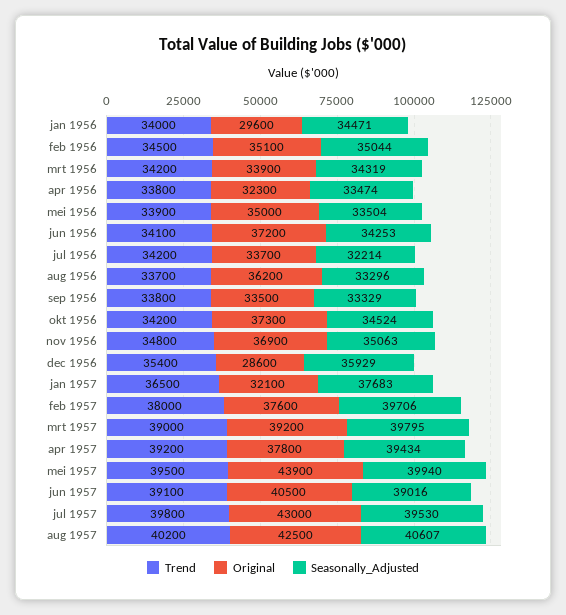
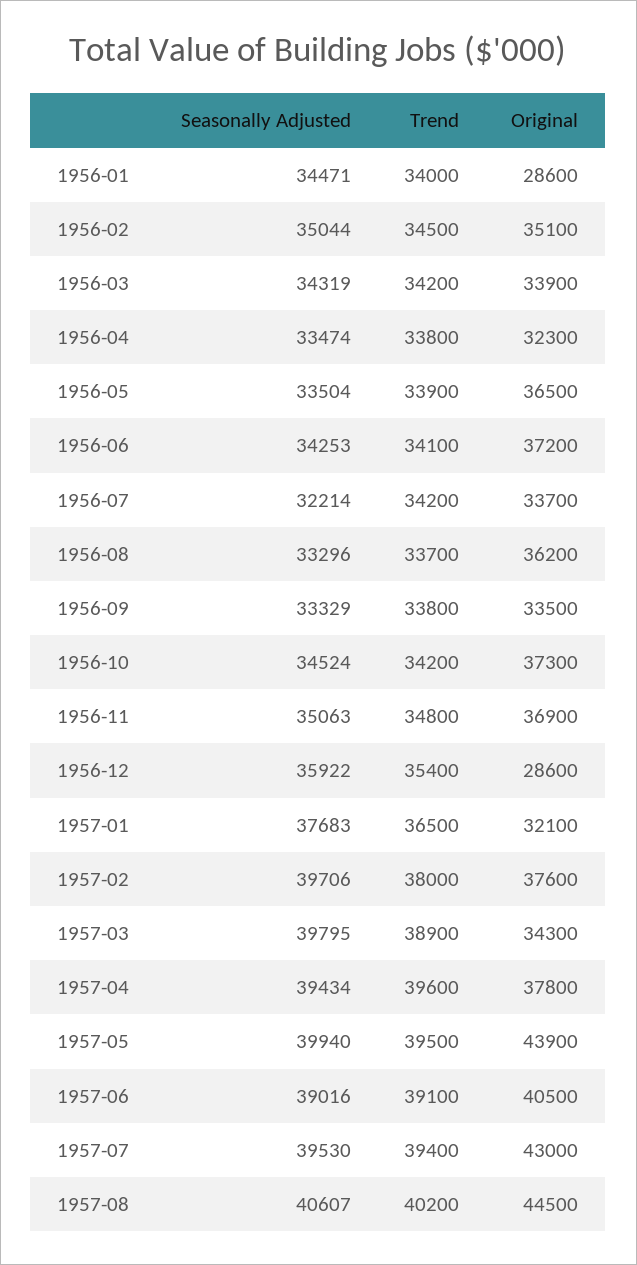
  {
    "Trend": {
      "jan 1956": 34000,
      "feb 1956": 34500,
      "mrt 1956": 34200,
      "apr 1956": 33800,
      "mei 1956": 33900,
      "jun 1956": 34100,
      "jul 1956": 34200,
      "aug 1956": 33700,
      "sep 1956": 33800,
      "okt 1956": 34200,
      "nov 1956": 34800,
      "dec 1956": 35400,
      "jan 1957": 36500,
      "feb 1957": 38000,
-     "mrt 1957": 39000,
+     "mrt 1957": 38900,
-     "apr 1957": 39200,
+     "apr 1957": 39600,
      "mei 1957": 39500,
      "jun 1957": 39100,
-     "jul 1957": 39800,
+     "jul 1957": 39400,
      "aug 1957": 40200
    },
    "Original": {
-     "jan 1956": 29600,
+     "jan 1956": 28600,
      "feb 1956": 35100,
      "mrt 1956": 33900,
      "apr 1956": 32300,
-     "mei 1956": 35000,
+     "mei 1956": 36500,
      "jun 1956": 37200,
      "jul 1956": 33700,
      "aug 1956": 36200,
      "sep 1956": 33500,
      "okt 1956": 37300,
      "nov 1956": 36900,
      "dec 1956": 28600,
      "jan 1957": 32100,
      "feb 1957": 37600,
-     "mrt 1957": 39200,
+     "mrt 1957": 34300,
      "apr 1957": 37800,
      "mei 1957": 43900,
      "jun 1957": 40500,
      "jul 1957": 43000,
-     "aug 1957": 42500
+     "aug 1957": 44500
    },
    "Seasonally_Adjusted": {
      "jan 1956": 34471,
      "feb 1956": 35044,
      "mrt 1956": 34319,
      "apr 1956": 33474,
      "mei 1956": 33504,
      "jun 1956": 34253,
      "jul 1956": 32214,
      "aug 1956": 33296,
      "sep 1956": 33329,
      "okt 1956": 34524,
      "nov 1956": 35063,
-     "dec 1956": 35929,
+     "dec 1956": 35922,
      "jan 1957": 37683,
      "feb 1957": 39706,
      "mrt 1957": 39795,
      "apr 1957": 39434,
      "mei 1957": 39940,
      "jun 1957": 39016,
      "jul 1957": 39530,
      "aug 1957": 40607
    }
  }

